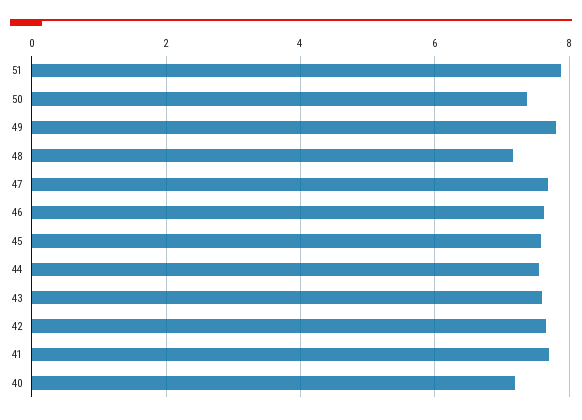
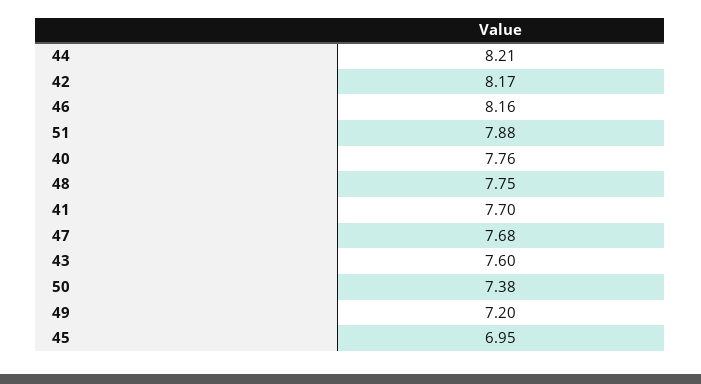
  {
    "51": 7.88,
    "50": 7.38,
-   "49": 7.8,
+   "49": 7.2,
-   "48": 7.2,
+   "48": 7.75,
    "47": 7.68,
-   "46": 7.6,
+   "46": 8.16,
-   "45": 7.6,
+   "45": 6.95,
-   "44": 7.6,
+   "44": 8.21,
    "43": 7.6,
-   "42": 7.6,
+   "42": 8.17,
    "41": 7.7,
-   "40": 7.2
+   "40": 7.76
  }

